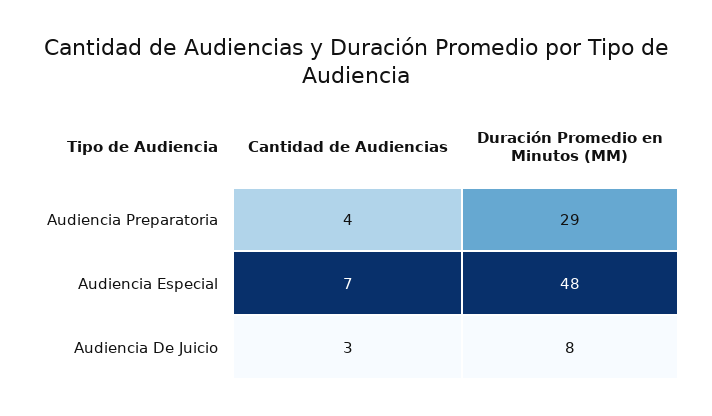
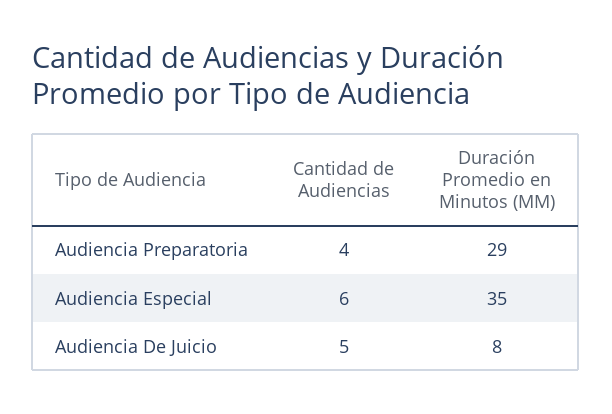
  {
    "Cantidad de Audiencias": {
      "Audiencia Preparatoria": 4,
-     "Audiencia Especial": 7,
+     "Audiencia Especial": 6,
-     "Audiencia De Juicio": 3
+     "Audiencia De Juicio": 5
    },
    "Duración Promedio en Minutos (MM)": {
      "Audiencia Preparatoria": 29,
-     "Audiencia Especial": 48,
+     "Audiencia Especial": 35,
      "Audiencia De Juicio": 8
    }
  }

